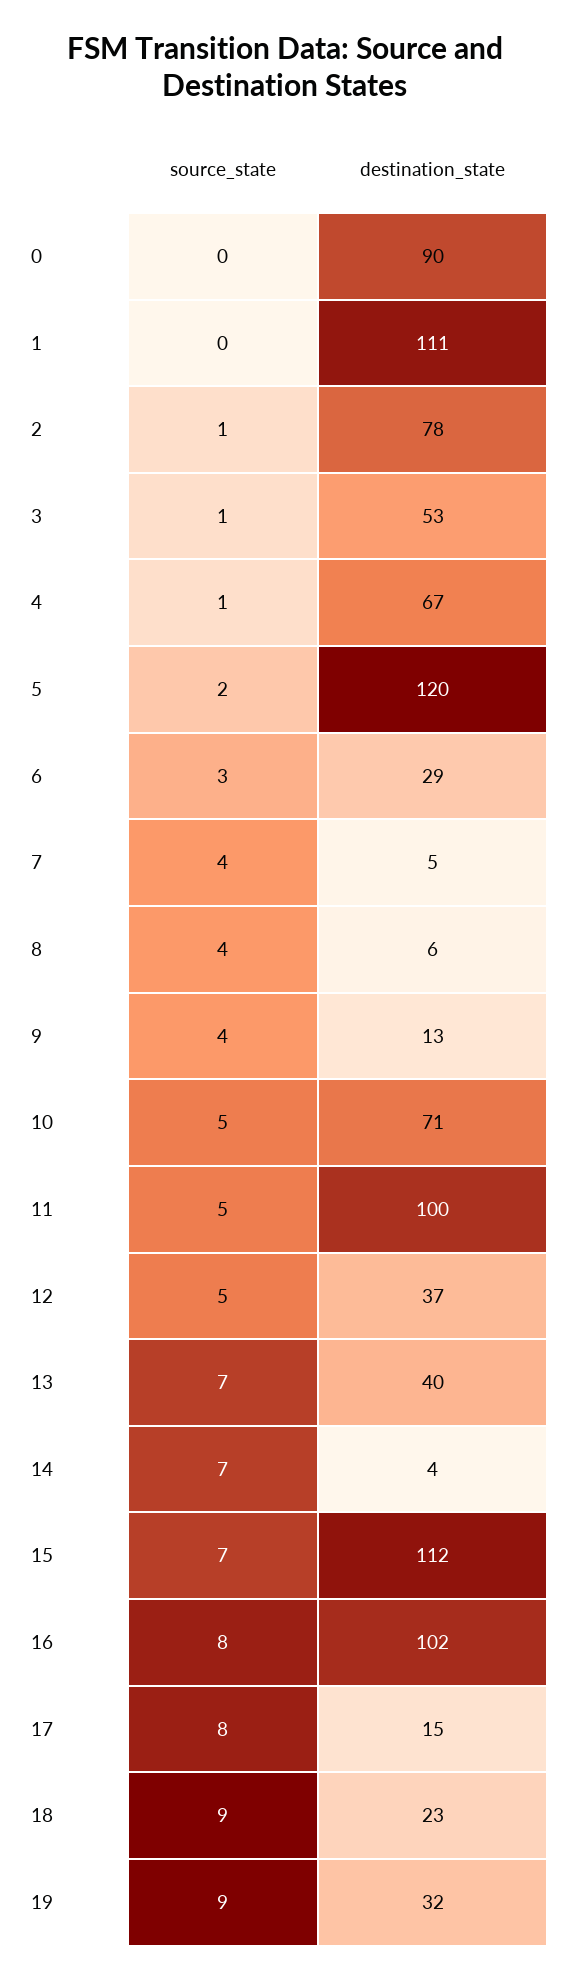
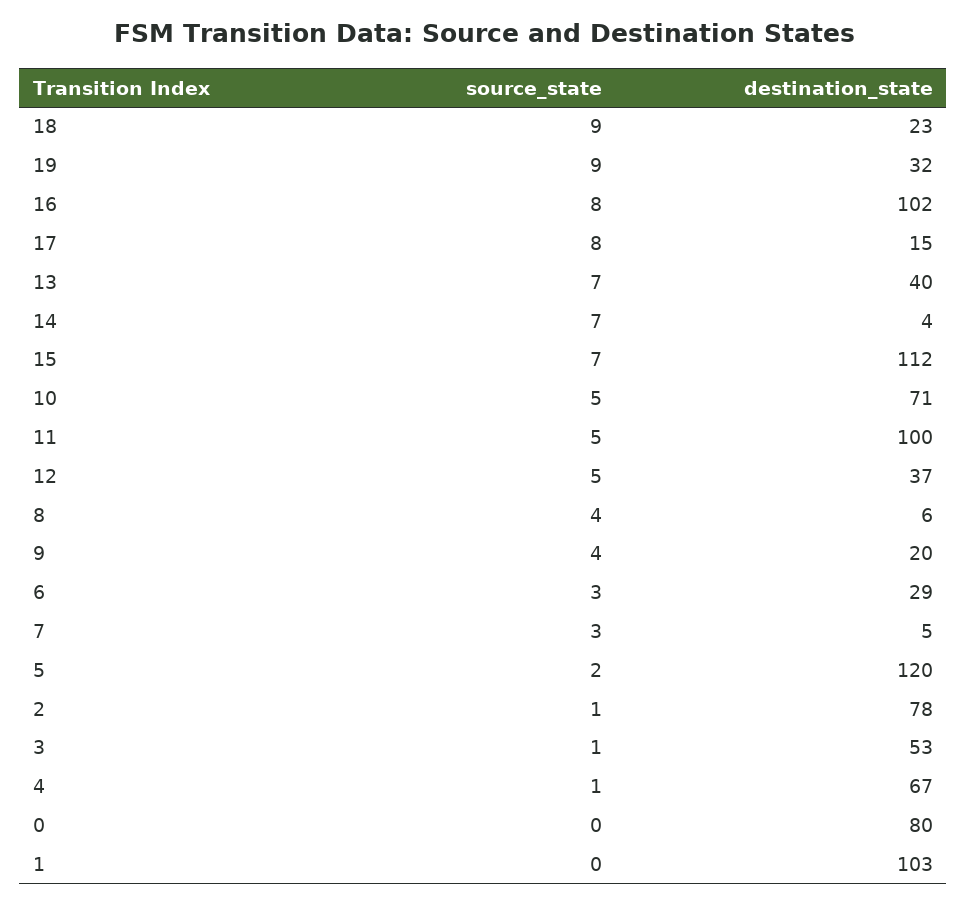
  {
    "source_state": {
      "0": 0,
      "1": 0,
      "2": 1,
      "3": 1,
      "4": 1,
      "5": 2,
      "6": 3,
-     "7": 4,
+     "7": 3,
      "8": 4,
      "9": 4,
      "10": 5,
      "11": 5,
      "12": 5,
      "13": 7,
      "14": 7,
      "15": 7,
      "16": 8,
      "17": 8,
      "18": 9,
      "19": 9
    },
    "destination_state": {
-     "0": 90,
+     "0": 80,
-     "1": 111,
+     "1": 103,
      "2": 78,
      "3": 53,
      "4": 67,
      "5": 120,
      "6": 29,
      "7": 5,
      "8": 6,
-     "9": 13,
+     "9": 20,
      "10": 71,
      "11": 100,
      "12": 37,
      "13": 40,
      "14": 4,
      "15": 112,
      "16": 102,
      "17": 15,
      "18": 23,
      "19": 32
    }
  }

